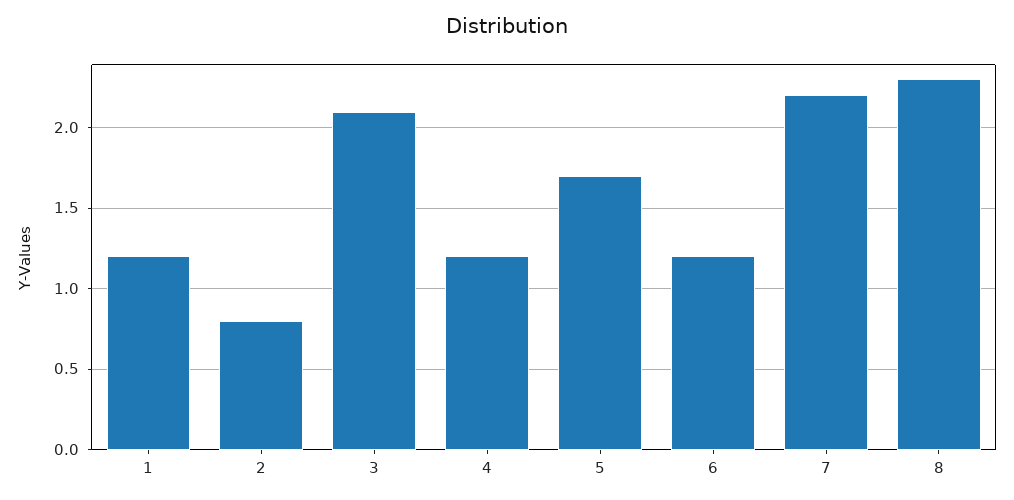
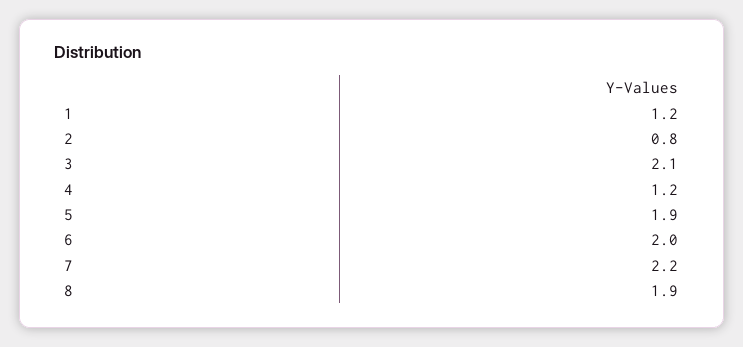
  {
    "1": 1.2,
    "2": 0.8,
    "3": 2.1,
    "4": 1.2,
-   "5": 1.7,
+   "5": 1.9,
-   "6": 1.2,
+   "6": 2,
    "7": 2.2,
-   "8": 2.3
+   "8": 1.9
  }

